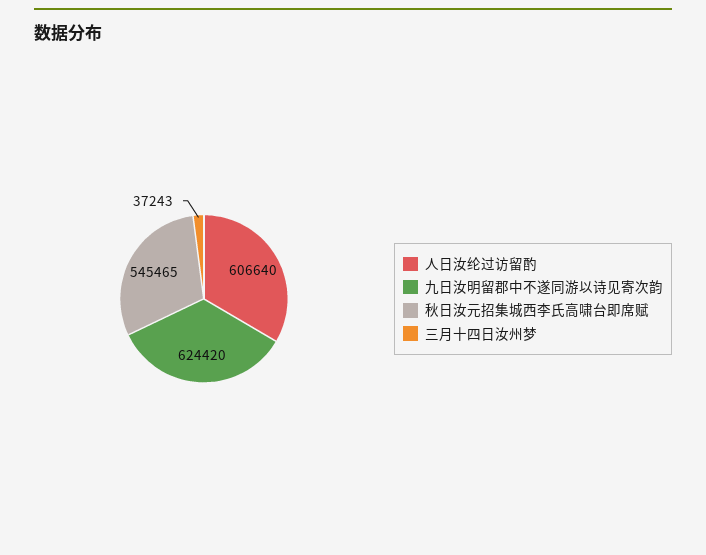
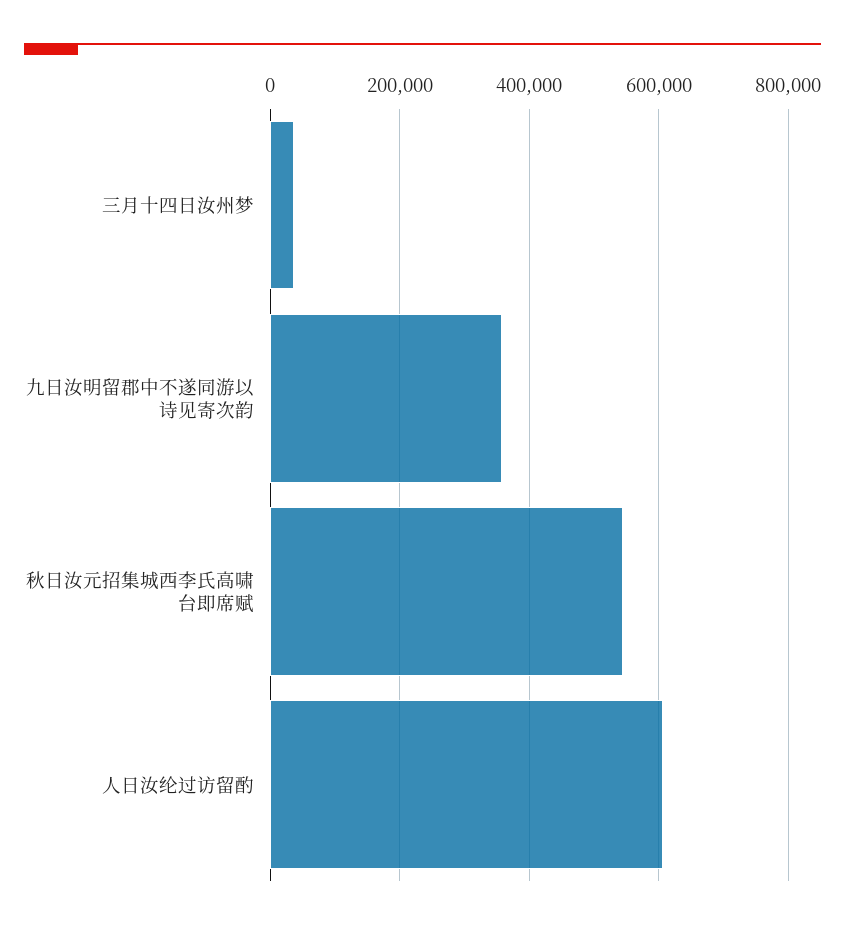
  {
    "人日汝纶过访留酌": 606640,
-   "九日汝明留郡中不遂同游以诗见寄次韵": 624420,
+   "九日汝明留郡中不遂同游以诗见寄次韵": 360000,
    "秋日汝元招集城西李氏高啸台即席赋": 545465,
    "三月十四日汝州梦": 37243
  }

